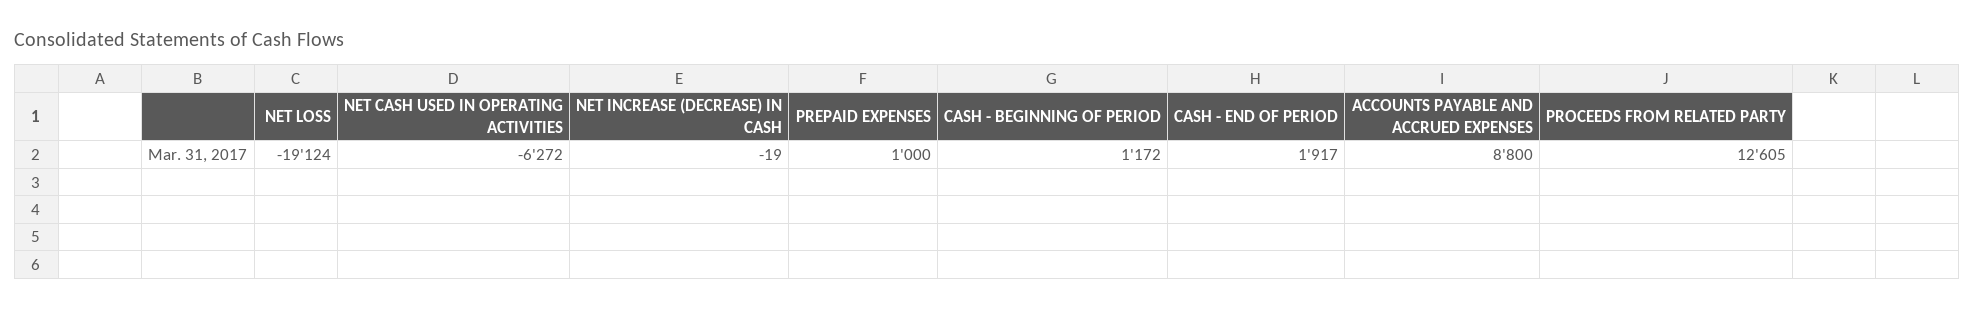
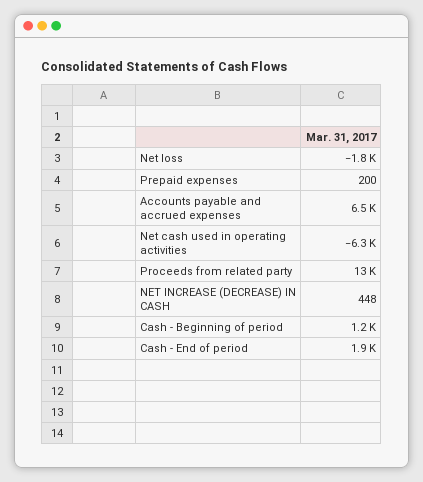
  {
-   "NET LOSS": -19124,
+   "NET LOSS": -1800,
    "NET CASH USED IN OPERATING ACTIVITIES": -6272,
-   "NET INCREASE (DECREASE) IN CASH": -19,
+   "NET INCREASE (DECREASE) IN CASH": 448,
-   "PREPAID EXPENSES": 1000,
+   "PREPAID EXPENSES": 200,
    "CASH - BEGINNING OF PERIOD": 1172,
    "CASH - END OF PERIOD": 1917,
-   "ACCOUNTS PAYABLE AND ACCRUED EXPENSES": 8800,
+   "ACCOUNTS PAYABLE AND ACCRUED EXPENSES": 6500,
    "PROCEEDS FROM RELATED PARTY": 12605
  }

